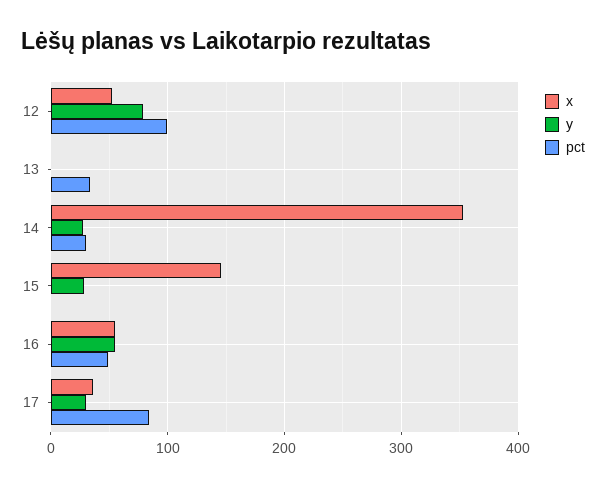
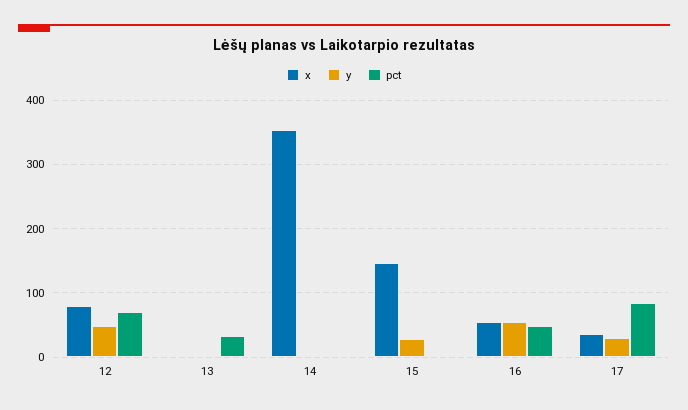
  {
    "x": {
-     "12": 50,
+     "12": 80,
      "13": 0,
      "14": 350,
      "15": 150,
      "16": 60,
      "17": 40
    },
    "y": {
-     "12": 80,
+     "12": 50,
      "13": 0,
-     "14": 30,
+     "14": 0,
      "15": 30,
      "16": 60,
      "17": 30
    },
    "pct": {
-     "12": 100,
+     "12": 70,
      "13": 30,
-     "14": 30,
+     "14": 0,
      "15": 0,
      "16": 50,
      "17": 80
    }
  }

